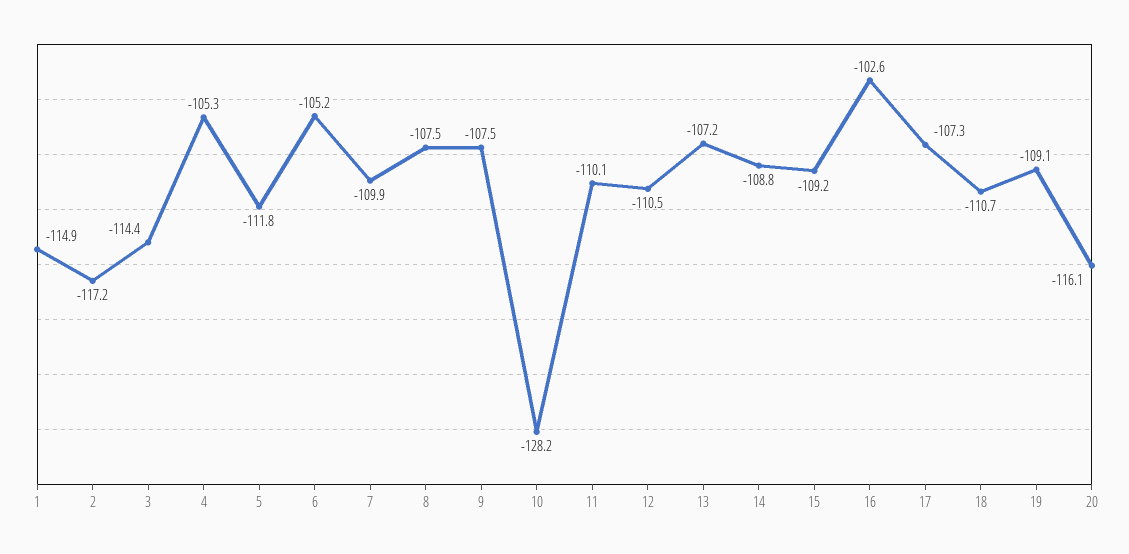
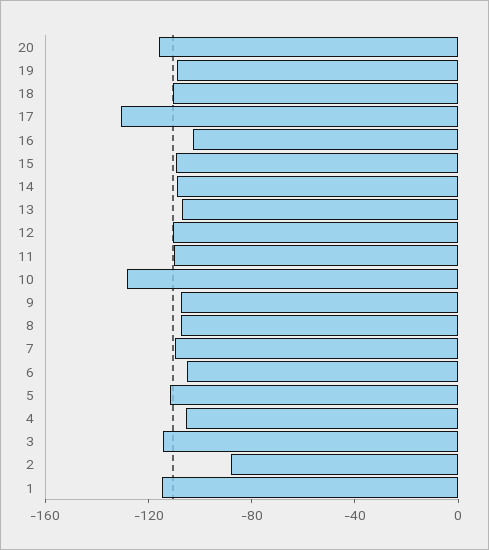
  {
    "1": -114.9,
-   "2": -117.2,
+   "2": -90,
    "3": -114.4,
    "4": -105.3,
    "5": -111.8,
    "6": -105.2,
    "7": -109.9,
    "8": -107.5,
    "9": -107.5,
    "10": -128.2,
    "11": -110.1,
    "12": -110.5,
    "13": -107.2,
    "14": -108.8,
    "15": -109.2,
    "16": -102.6,
-   "17": -107.3,
+   "17": -130,
    "18": -110.7,
    "19": -109.1,
    "20": -116.1
  }

